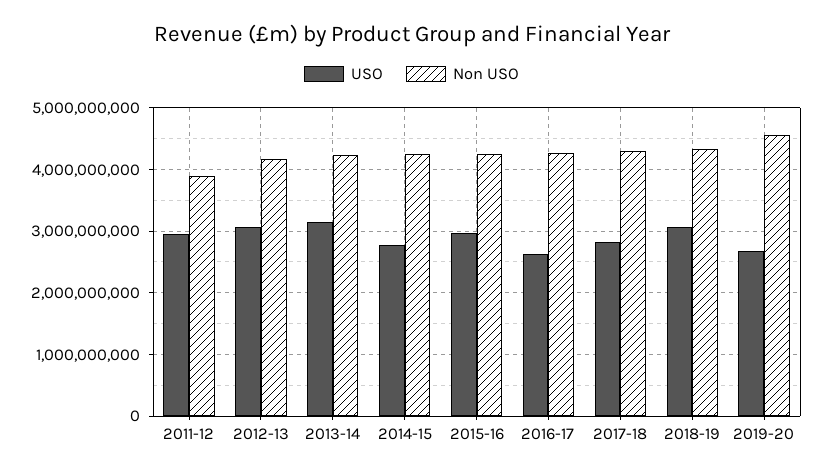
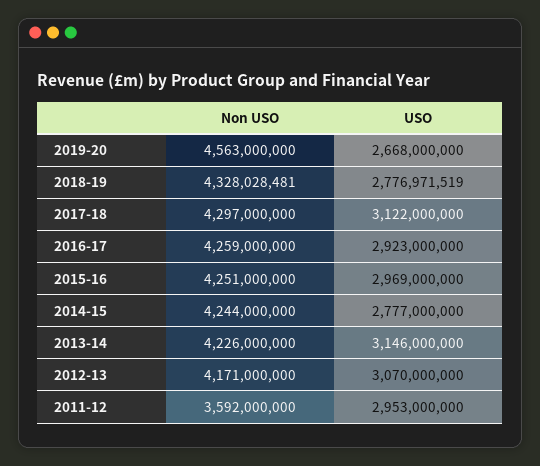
  {
    "USO": {
      "2011-12": 2953000000,
      "2012-13": 3070000000,
      "2013-14": 3146000000,
      "2014-15": 2777000000,
      "2015-16": 2969000000,
-     "2016-17": 2600000000,
+     "2016-17": 2923000000,
-     "2017-18": 2800000000,
+     "2017-18": 3122000000,
-     "2018-19": 3100000000,
+     "2018-19": 2776971519,
      "2019-20": 2668000000
    },
    "Non USO": {
-     "2011-12": 3900000000,
+     "2011-12": 3592000000,
      "2012-13": 4171000000,
      "2013-14": 4226000000,
      "2014-15": 4244000000,
      "2015-16": 4251000000,
      "2016-17": 4259000000,
      "2017-18": 4297000000,
      "2018-19": 4328028481,
      "2019-20": 4563000000
    }
  }

